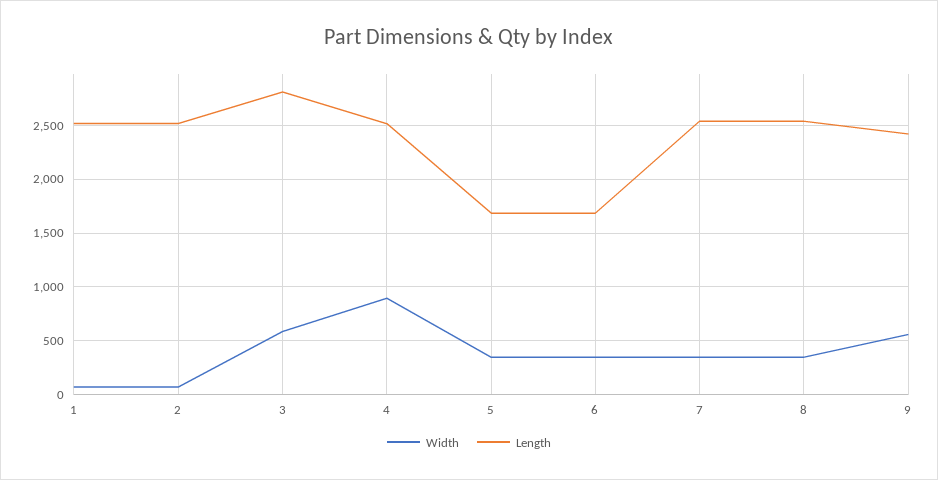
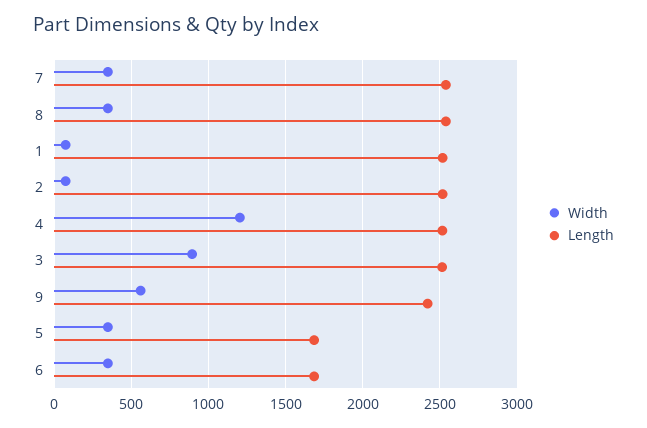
  {
    "Width": {
      "1": 50,
      "2": 50,
-     "3": 600,
+     "3": 900,
-     "4": 900,
+     "4": 1200,
      "5": 350,
      "6": 350,
      "7": 350,
      "8": 350,
      "9": 550
    },
    "Length": {
      "1": 2500,
      "2": 2500,
-     "3": 2800,
+     "3": 2500,
      "4": 2500,
      "5": 1700,
      "6": 1700,
      "7": 2550,
      "8": 2550,
      "9": 2400
    }
  }

